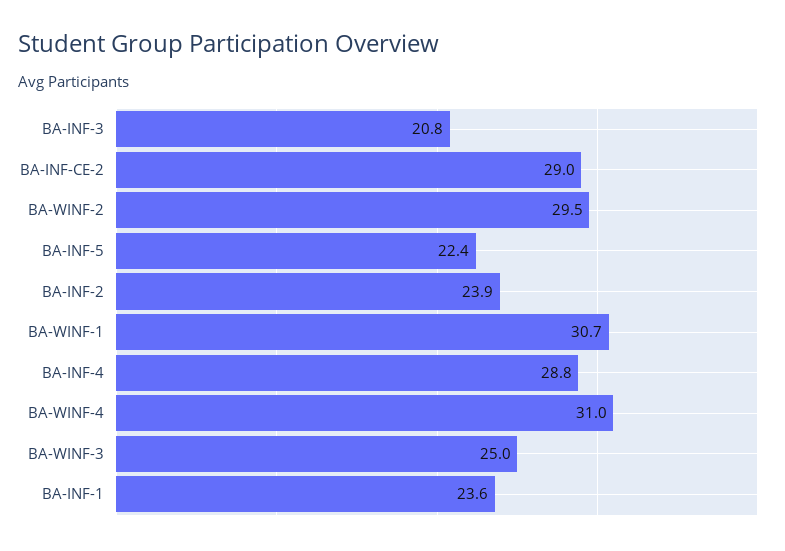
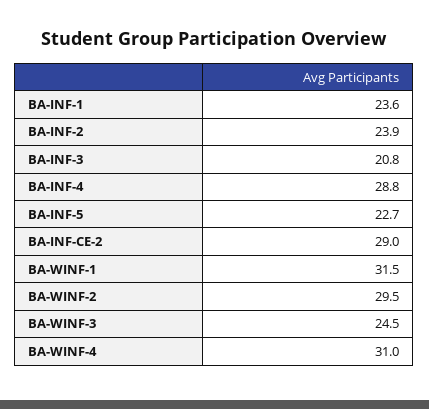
  {
    "BA-INF-3": 20.8,
    "BA-INF-CE-2": 29,
    "BA-WINF-2": 29.5,
-   "BA-INF-5": 22.4,
+   "BA-INF-5": 22.7,
    "BA-INF-2": 23.9,
-   "BA-WINF-1": 30.7,
+   "BA-WINF-1": 31.5,
    "BA-INF-4": 28.8,
    "BA-WINF-4": 31,
-   "BA-WINF-3": 25,
+   "BA-WINF-3": 24.5,
    "BA-INF-1": 23.6
  }

